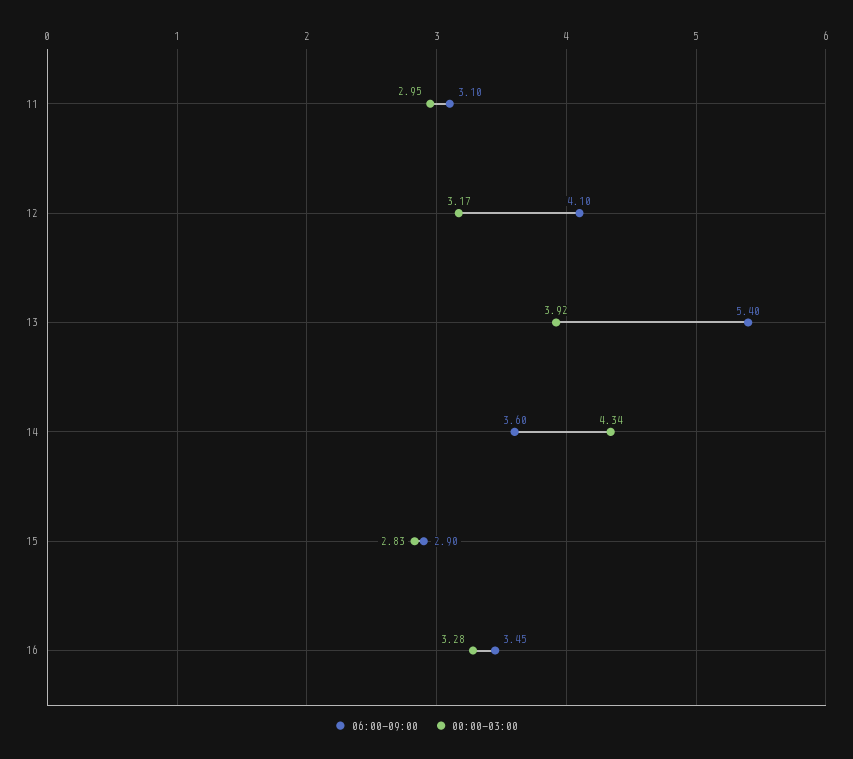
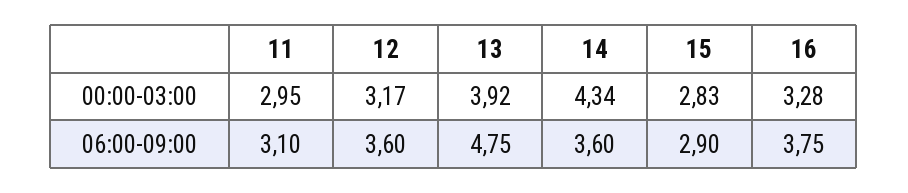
  {
    "06:00-09:00": {
      "11": 3.1,
-     "12": 4.1,
+     "12": 3.6,
-     "13": 5.4,
+     "13": 4.75,
      "14": 3.6,
      "15": 2.9,
-     "16": 3.45
+     "16": 3.75
    },
    "00:00-03:00": {
      "11": 2.95,
      "12": 3.17,
      "13": 3.92,
      "14": 4.34,
      "15": 2.83,
      "16": 3.28
    }
  }

